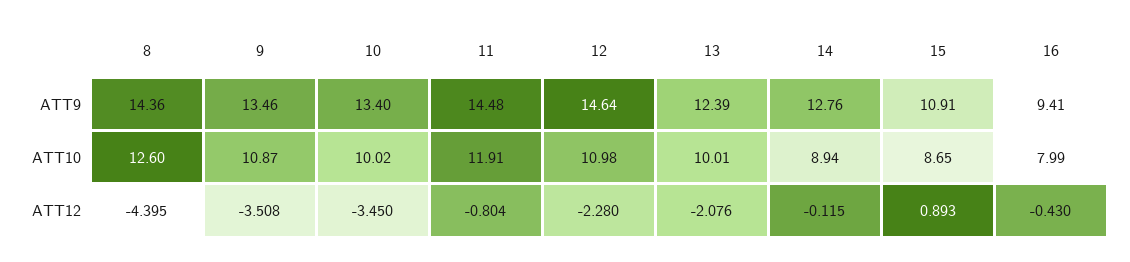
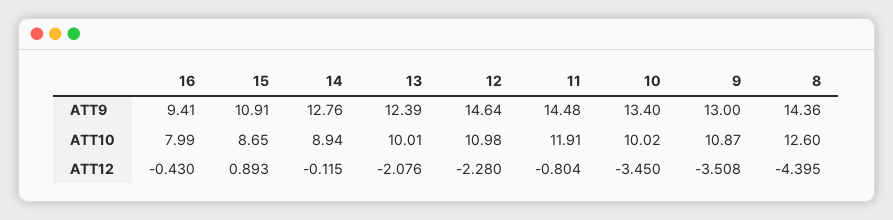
  {
    "8": {
      "ATT9": 14.36,
      "ATT10": 12.6,
      "ATT12": -4.395
    },
    "9": {
-     "ATT9": 13.46,
+     "ATT9": 13,
      "ATT10": 10.87,
      "ATT12": -3.508
    },
    "10": {
      "ATT9": 13.4,
      "ATT10": 10.02,
      "ATT12": -3.45
    },
    "11": {
      "ATT9": 14.48,
      "ATT10": 11.91,
      "ATT12": -0.804
    },
    "12": {
      "ATT9": 14.64,
      "ATT10": 10.98,
      "ATT12": -2.28
    },
    "13": {
      "ATT9": 12.39,
      "ATT10": 10.01,
      "ATT12": -2.076
    },
    "14": {
      "ATT9": 12.76,
      "ATT10": 8.94,
      "ATT12": -0.115
    },
    "15": {
      "ATT9": 10.91,
      "ATT10": 8.65,
      "ATT12": 0.893
    },
    "16": {
      "ATT9": 9.41,
      "ATT10": 7.99,
      "ATT12": -0.43
    }
  }

